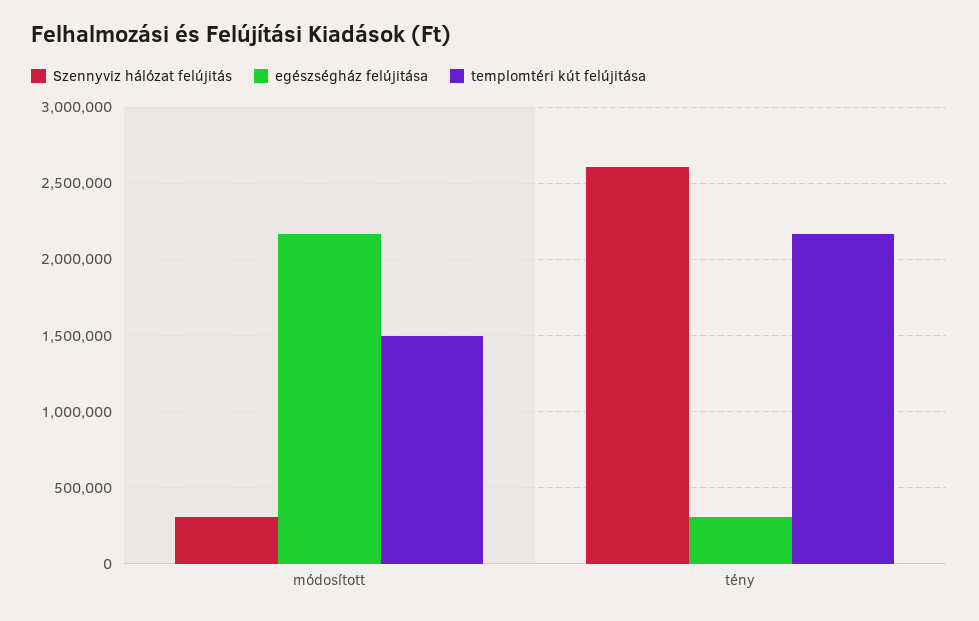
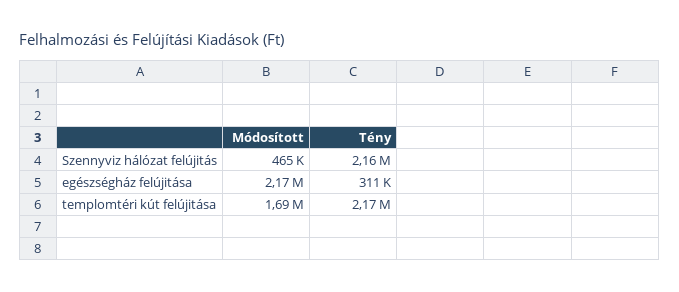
  {
    "Szennyviz hálózat felújitás": {
-     "módosított": 300000,
+     "módosított": 465000,
-     "tény": 2600000
+     "tény": 2160000
    },
    "egészségház felújitása": {
      "módosított": 2170000,
      "tény": 311000
    },
    "templomtéri kút felújitása": {
-     "módosított": 1500000,
+     "módosított": 1690000,
      "tény": 2170000
    }
  }

